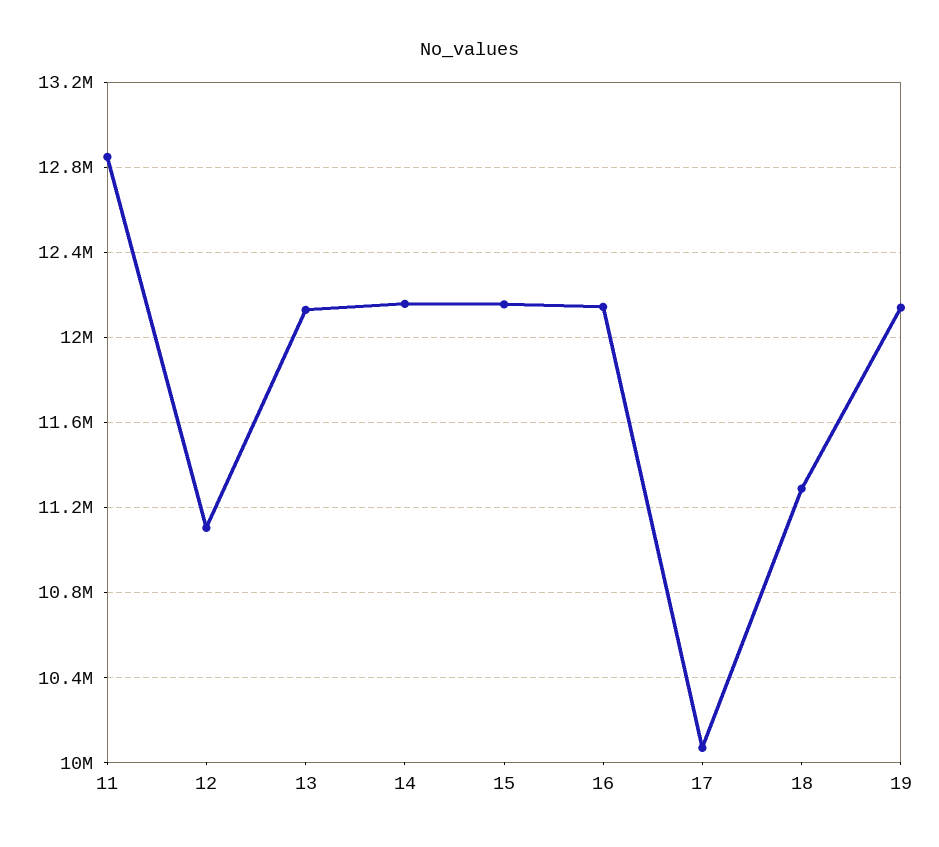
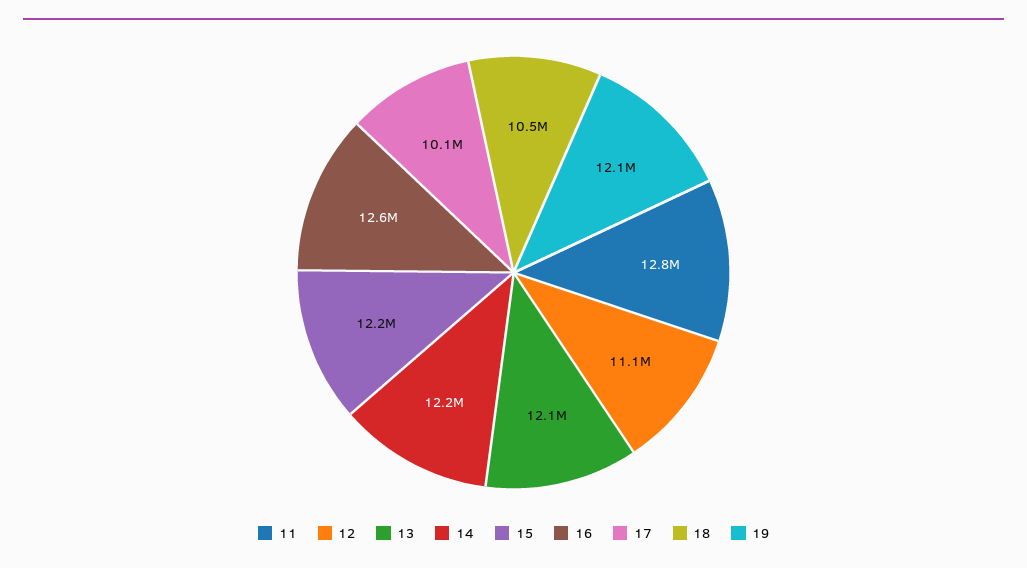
  {
    "11": 12800000,
    "12": 11100000,
    "13": 12100000,
    "14": 12200000,
    "15": 12200000,
-   "16": 12150000,
+   "16": 12600000,
    "17": 10100000,
-   "18": 11300000,
+   "18": 10500000,
    "19": 12100000
  }

